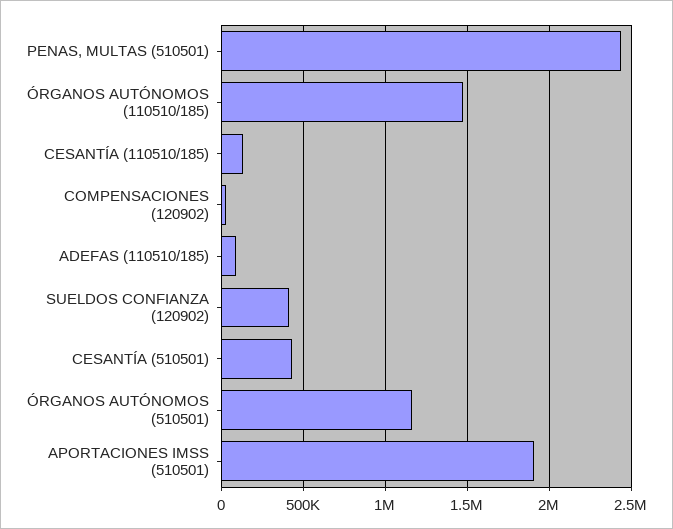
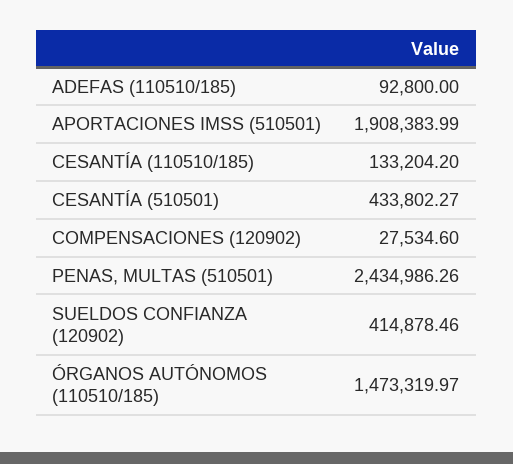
  {
    "PENAS, MULTAS (510501)": 2434986.26,
    "ÓRGANOS AUTÓNOMOS (110510/185)": 1473319.97,
    "CESANTÍA (110510/185)": 133204.2,
    "COMPENSACIONES (120902)": 27534.6,
    "ADEFAS (110510/185)": 92800,
    "SUELDOS CONFIANZA (120902)": 414878.46,
    "CESANTÍA (510501)": 433802.27,
-   "ÓRGANOS AUTÓNOMOS (510501)": 1150000,
    "APORTACIONES IMSS (510501)": 1908383.99
  }

